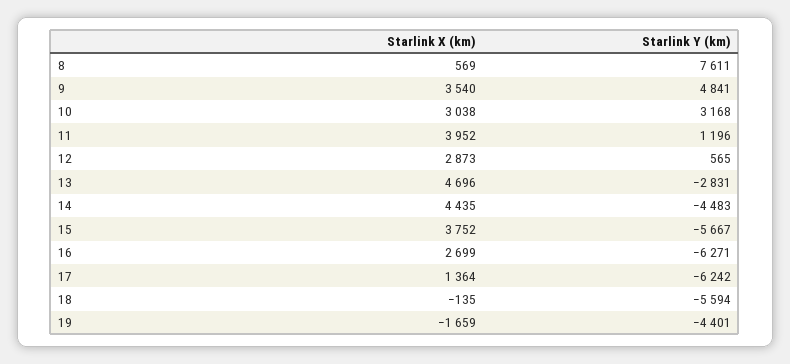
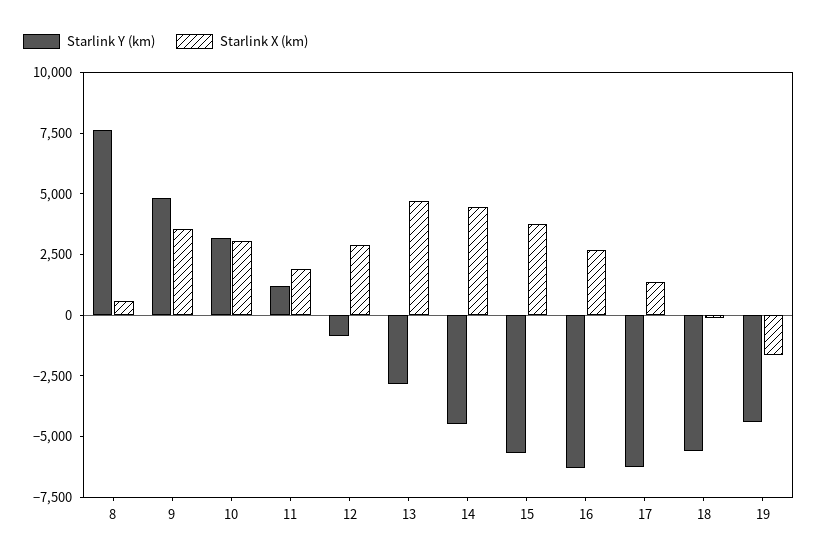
  {
    "Starlink X (km)": {
      "8": 569,
      "9": 3540,
      "10": 3038,
-     "11": 3952,
+     "11": 2000,
      "12": 2873,
      "13": 4696,
      "14": 4435,
      "15": 3752,
      "16": 2699,
      "17": 1364,
      "18": -135,
      "19": -1659
    },
    "Starlink Y (km)": {
      "8": 7611,
      "9": 4841,
      "10": 3168,
      "11": 1196,
-     "12": 565,
+     "12": -1000,
      "13": -2831,
      "14": -4483,
      "15": -5667,
      "16": -6271,
      "17": -6242,
      "18": -5594,
      "19": -4401
    }
  }

